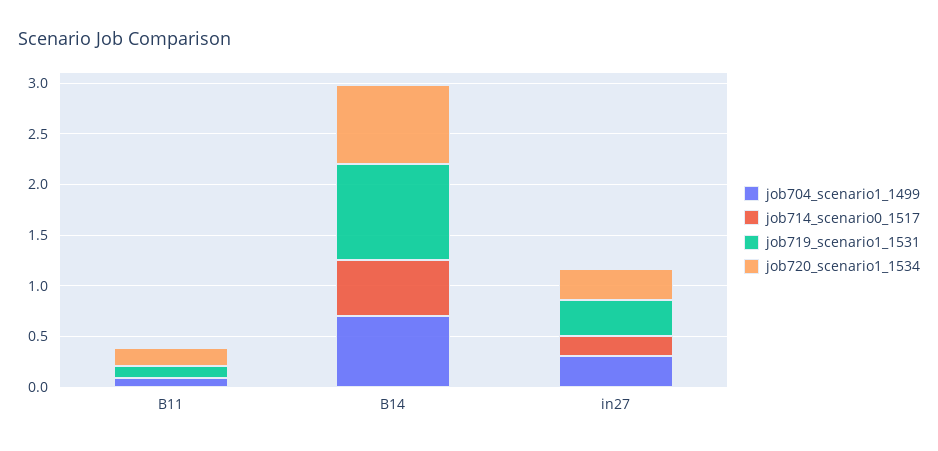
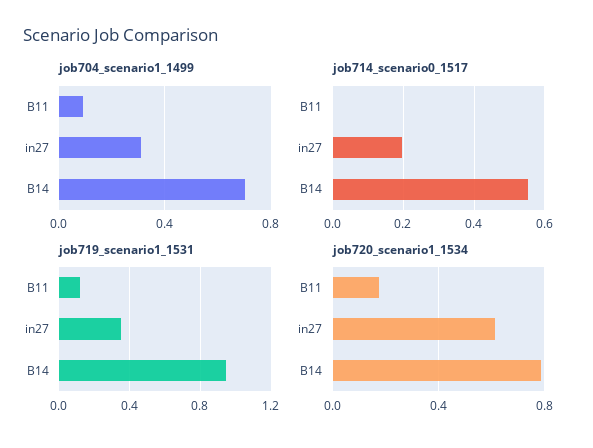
  {
    "job704_scenario1_1499": {
      "B11": 0.1,
      "B14": 0.7,
      "in27": 0.3
    },
    "job714_scenario0_1517": {
      "B11": 0,
      "B14": 0.56,
      "in27": 0.2
    },
    "job719_scenario1_1531": {
      "B11": 0.1,
      "B14": 0.95,
      "in27": 0.35
    },
    "job720_scenario1_1534": {
      "B11": 0.2,
      "B14": 0.8,
-     "in27": 0.3
+     "in27": 0.6
    }
  }

